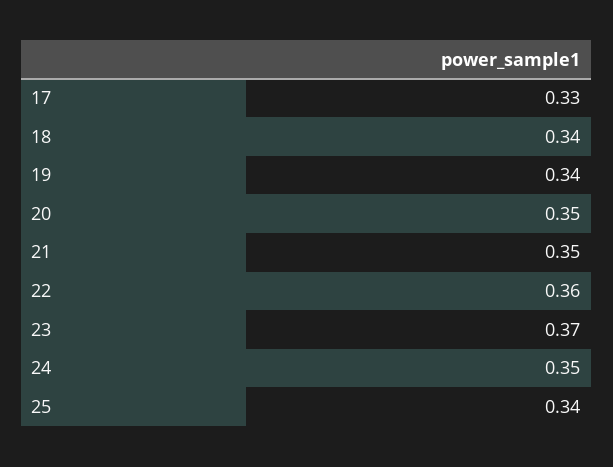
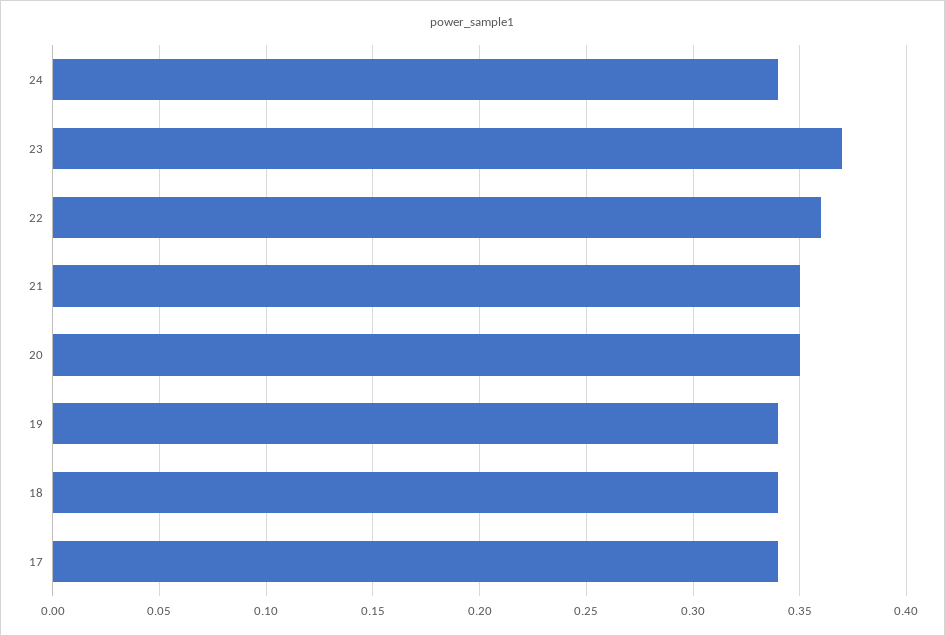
  {
-   "17": 0.33,
+   "17": 0.34,
    "18": 0.34,
    "19": 0.34,
    "20": 0.35,
    "21": 0.35,
    "22": 0.36,
    "23": 0.37,
-   "24": 0.35,
+   "24": 0.34
-   "25": 0.34
  }

